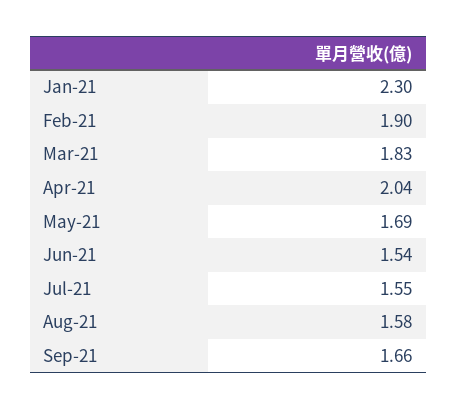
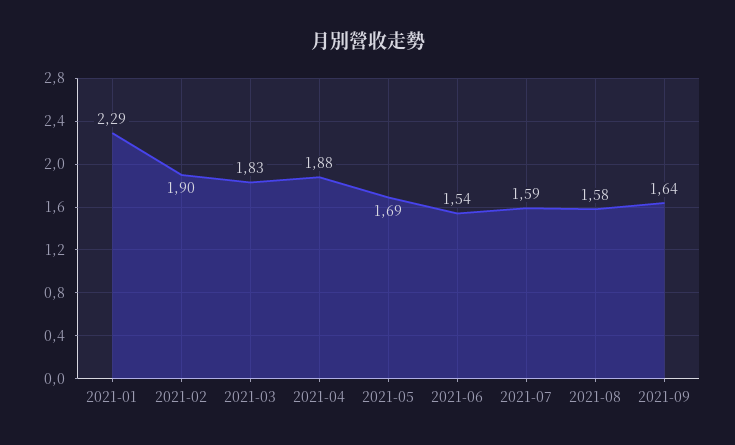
  {
-   "Jan-21": 2.3,
+   "Jan-21": 2.29,
    "Feb-21": 1.9,
    "Mar-21": 1.83,
-   "Apr-21": 2.04,
+   "Apr-21": 1.88,
    "May-21": 1.69,
    "Jun-21": 1.54,
-   "Jul-21": 1.55,
+   "Jul-21": 1.59,
    "Aug-21": 1.58,
-   "Sep-21": 1.66
+   "Sep-21": 1.64
  }

